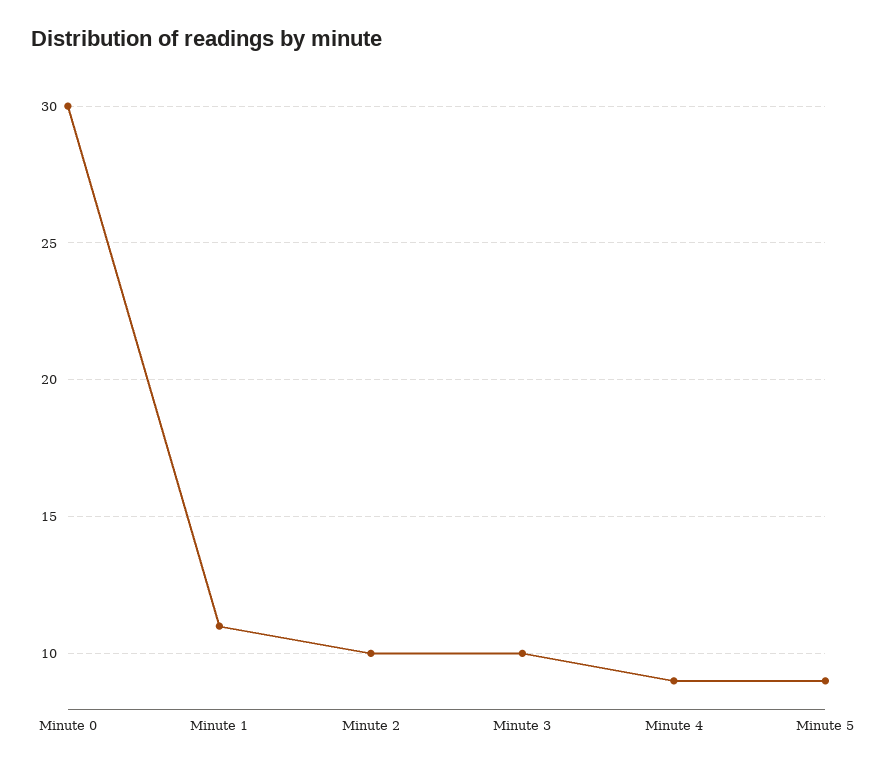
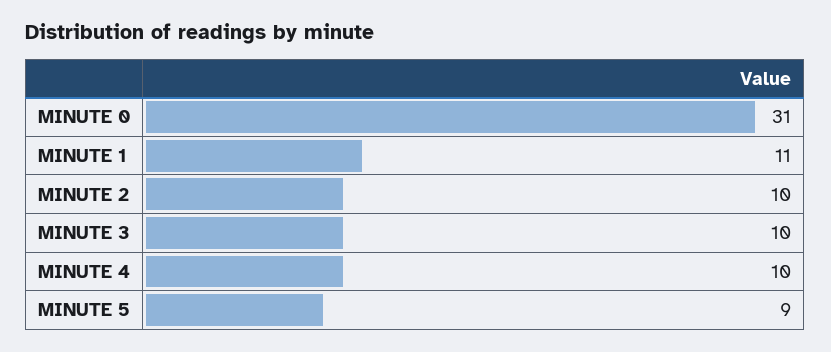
  {
-   "Minute 0": 30,
+   "Minute 0": 31,
    "Minute 1": 11,
    "Minute 2": 10,
    "Minute 3": 10,
-   "Minute 4": 9,
+   "Minute 4": 10,
    "Minute 5": 9
  }

